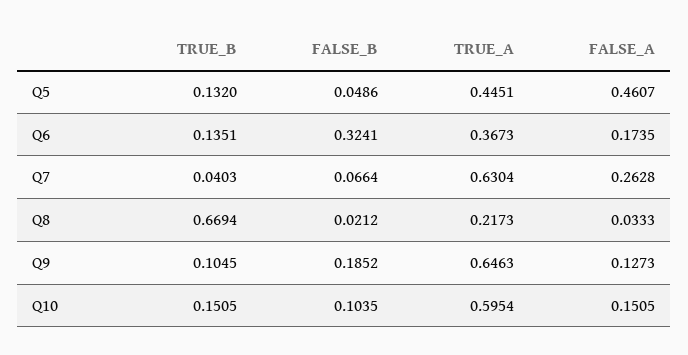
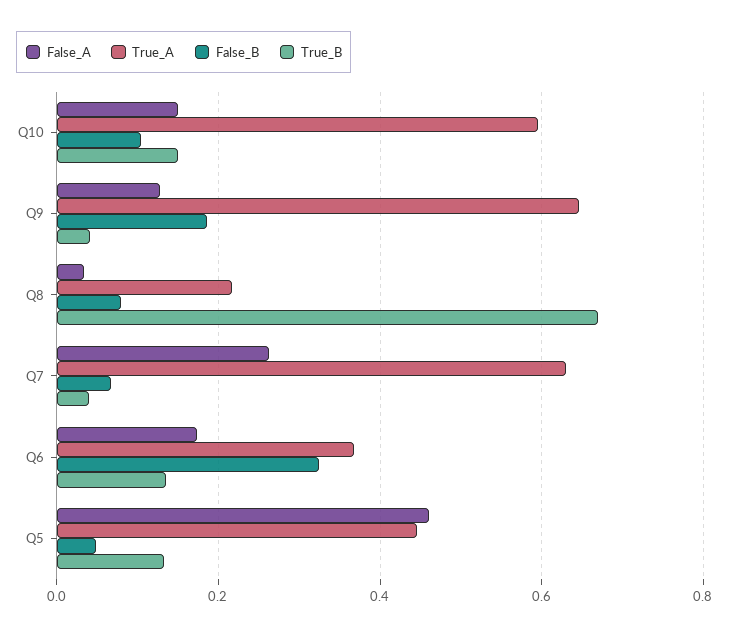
  {
    "TRUE_B": {
      "Q5": 0.132,
      "Q6": 0.1351,
      "Q7": 0.0403,
      "Q8": 0.6694,
-     "Q9": 0.1045,
+     "Q9": 0.04,
      "Q10": 0.1505
    },
    "FALSE_B": {
      "Q5": 0.0486,
      "Q6": 0.3241,
      "Q7": 0.0664,
-     "Q8": 0.0212,
+     "Q8": 0.08,
      "Q9": 0.1852,
      "Q10": 0.1035
    },
    "TRUE_A": {
      "Q5": 0.4451,
      "Q6": 0.3673,
      "Q7": 0.6304,
      "Q8": 0.2173,
      "Q9": 0.6463,
      "Q10": 0.5954
    },
    "FALSE_A": {
      "Q5": 0.4607,
      "Q6": 0.1735,
      "Q7": 0.2628,
      "Q8": 0.0333,
      "Q9": 0.1273,
      "Q10": 0.1505
    }
  }

